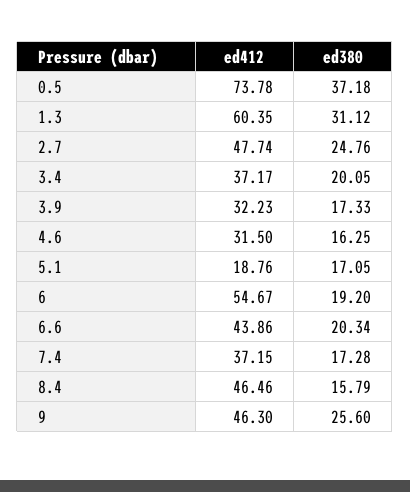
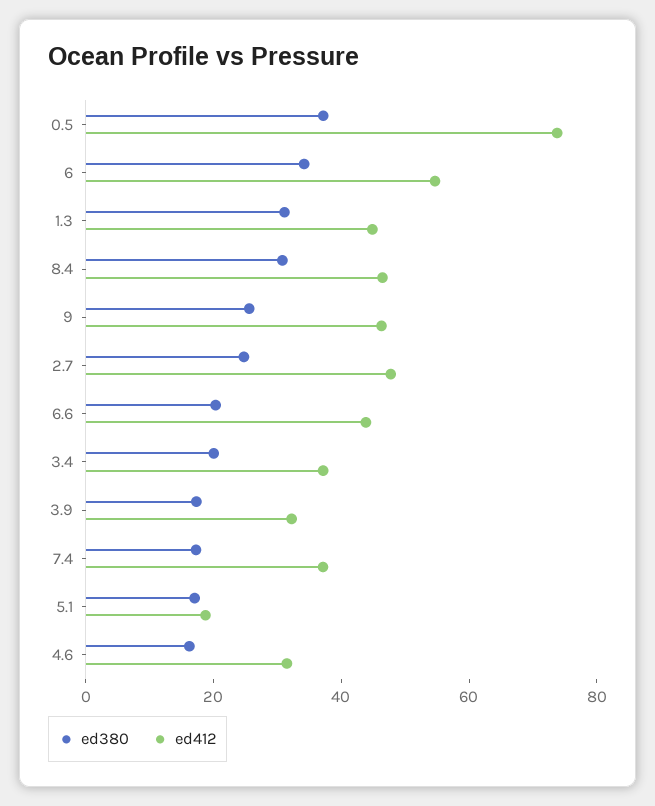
  {
    "ed412": {
      "0.5": 73.78,
-     "1.3": 60.35,
+     "1.3": 45,
      "2.7": 47.74,
      "3.4": 37.17,
      "3.9": 32.23,
      "4.6": 31.5,
      "5.1": 18.76,
      "6": 54.67,
      "6.6": 43.86,
      "7.4": 37.15,
      "8.4": 46.46,
      "9": 46.3
    },
    "ed380": {
      "0.5": 37.18,
      "1.3": 31.12,
      "2.7": 24.76,
      "3.4": 20.05,
      "3.9": 17.33,
      "4.6": 16.25,
      "5.1": 17.05,
-     "6": 19.2,
+     "6": 35,
      "6.6": 20.34,
      "7.4": 17.28,
-     "8.4": 15.79,
+     "8.4": 30,
      "9": 25.6
    }
  }

